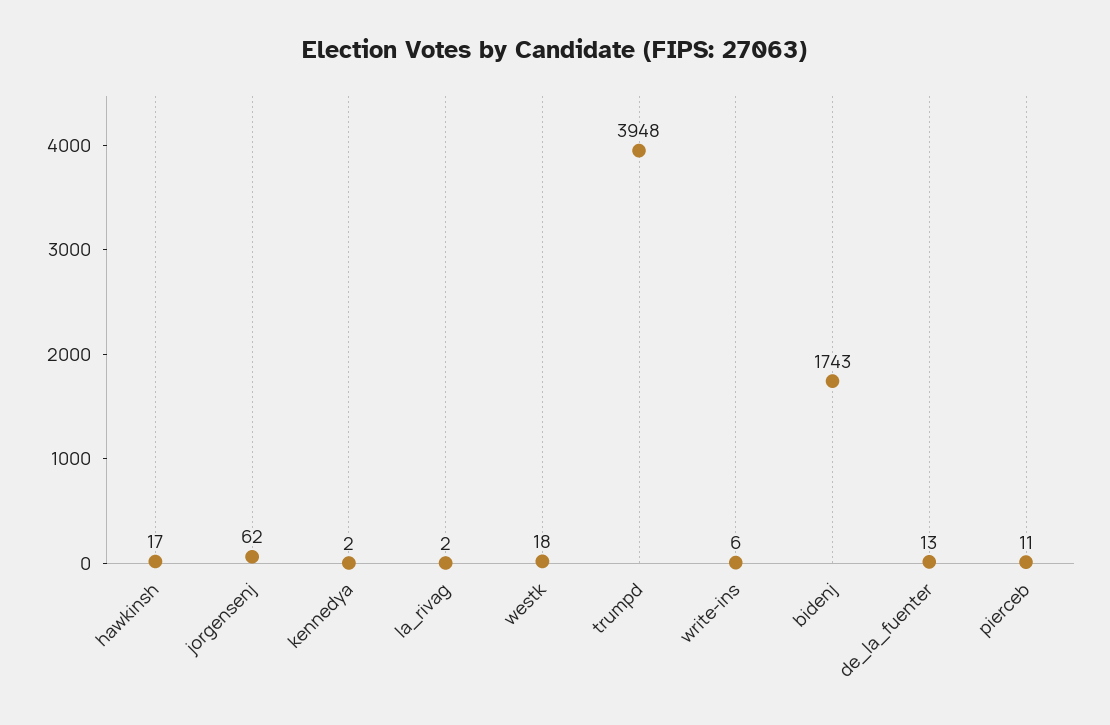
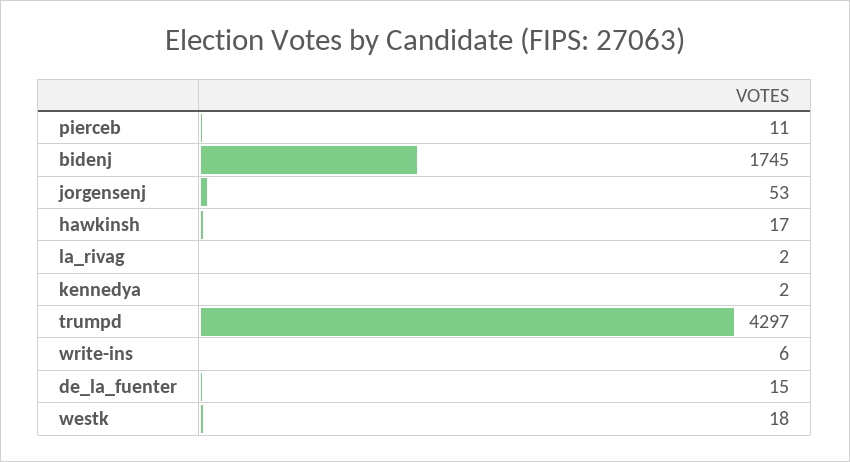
  {
    "hawkinsh": 17,
-   "jorgensenj": 62,
+   "jorgensenj": 53,
    "kennedya": 2,
    "la_rivag": 2,
    "westk": 18,
-   "trumpd": 3948,
+   "trumpd": 4297,
    "write-ins": 6,
-   "bidenj": 1743,
+   "bidenj": 1745,
-   "de_la_fuenter": 13,
+   "de_la_fuenter": 15,
    "pierceb": 11
  }

